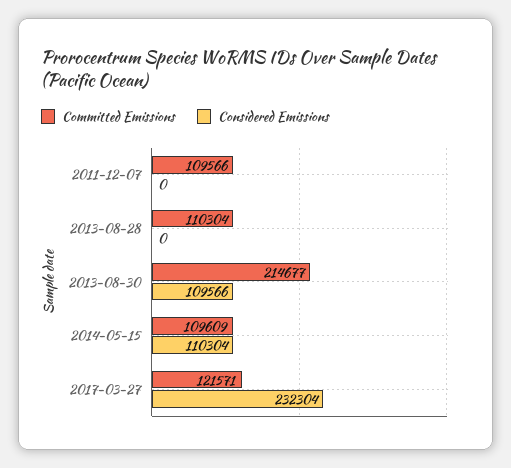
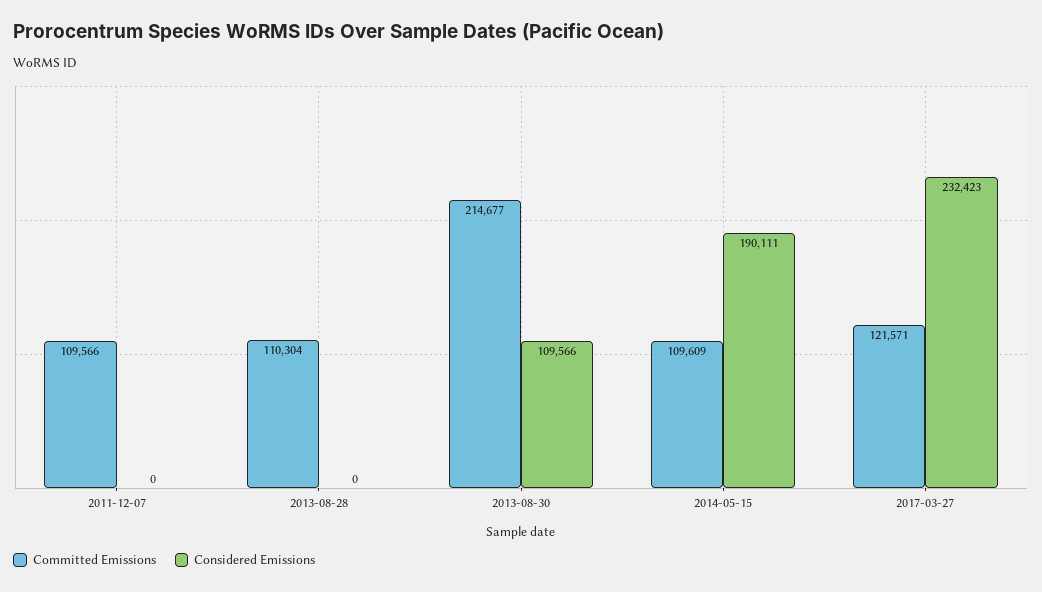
  {
    "Committed Emissions": {
      "2011-12-07": 109566,
      "2013-08-28": 110304,
      "2013-08-30": 214677,
      "2014-05-15": 109609,
      "2017-03-27": 121571
    },
    "Considered Emissions": {
      "2011-12-07": 0,
      "2013-08-28": 0,
      "2013-08-30": 109566,
-     "2014-05-15": 110304,
+     "2014-05-15": 190111,
-     "2017-03-27": 232304
+     "2017-03-27": 232423
    }
  }

